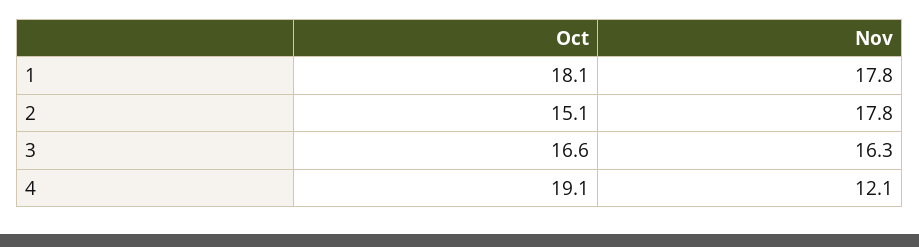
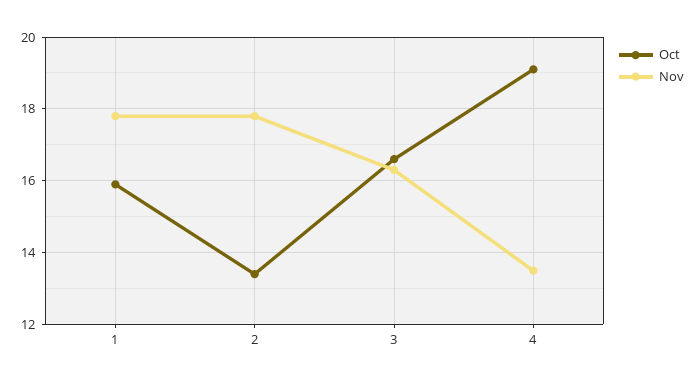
  {
    "Oct": {
-     "1": 18.1,
+     "1": 16,
-     "2": 15.1,
+     "2": 13.5,
      "3": 16.6,
      "4": 19.1
    },
    "Nov": {
      "1": 17.8,
      "2": 17.8,
      "3": 16.3,
-     "4": 12.1
+     "4": 13.5
    }
  }

